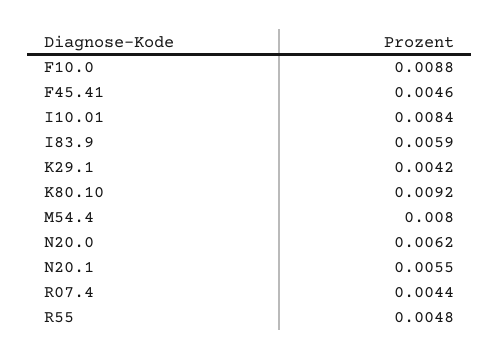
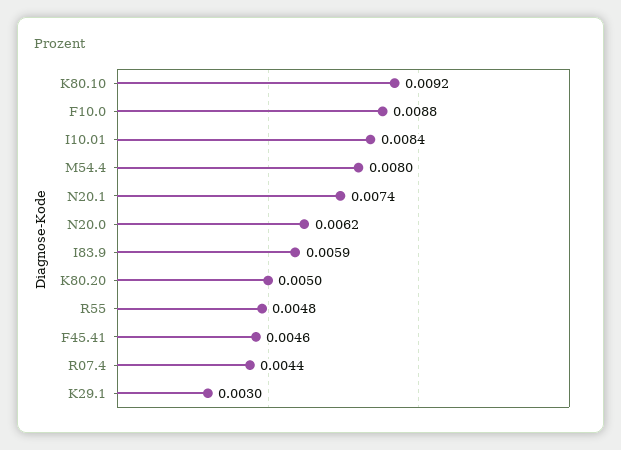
  {
    "F10.0": 0.0088,
    "F45.41": 0.0046,
    "I10.01": 0.0084,
    "I83.9": 0.0059,
-   "K29.1": 0.0042,
+   "K29.1": 0.003,
    "K80.10": 0.0092,
    "M54.4": 0.008,
    "N20.0": 0.0062,
-   "N20.1": 0.0055,
+   "N20.1": 0.0074,
    "R07.4": 0.0044,
-   "R55": 0.0048
+   "R55": 0.0048,
+   "K80.20": 0.005
  }

